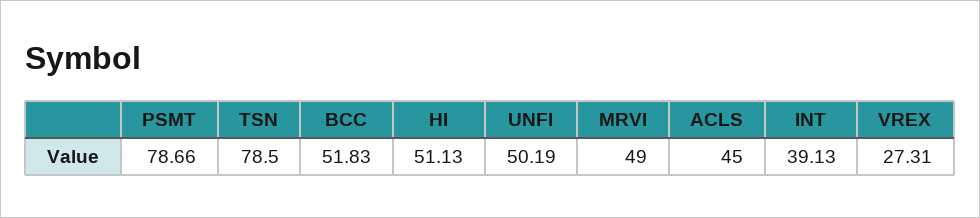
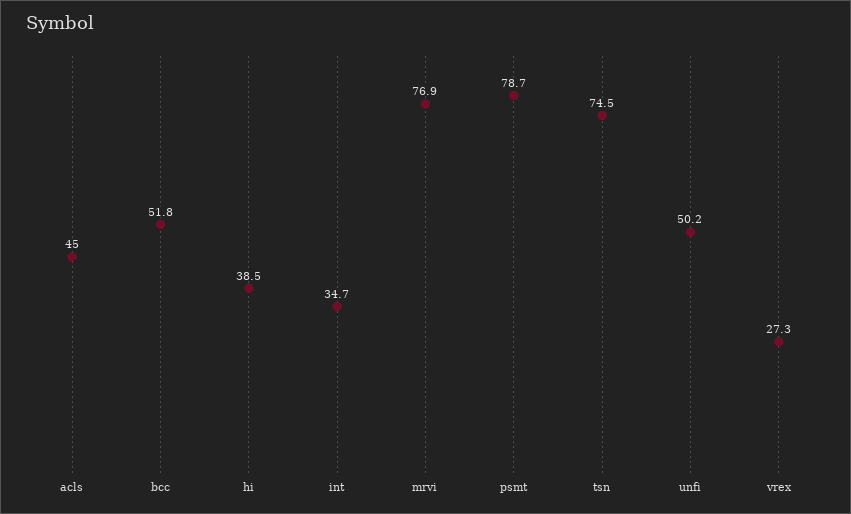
  {
    "PSMT": 78.66,
-   "TSN": 78.5,
+   "TSN": 74.5,
    "BCC": 51.83,
-   "HI": 51.13,
+   "HI": 38.5,
    "UNFI": 50.19,
-   "MRVI": 49,
+   "MRVI": 76.9,
    "ACLS": 45,
-   "INT": 39.13,
+   "INT": 34.7,
    "VREX": 27.31
  }

